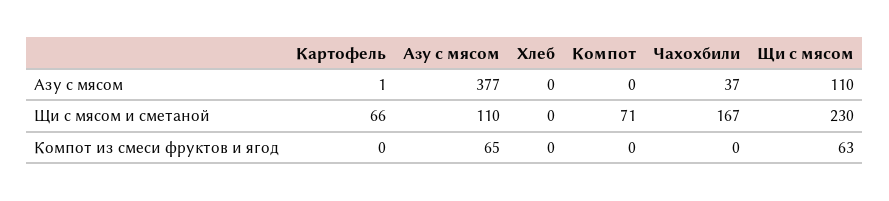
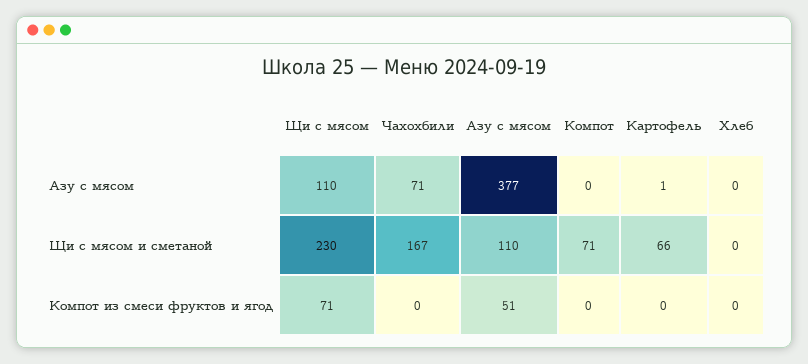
  {
    "Картофель": {
      "Азу с мясом": 1,
      "Щи с мясом и сметаной": 66,
      "Компот из смеси фруктов и ягод": 0
    },
    "Азу с мясом": {
      "Азу с мясом": 377,
      "Щи с мясом и сметаной": 110,
-     "Компот из смеси фруктов и ягод": 65
+     "Компот из смеси фруктов и ягод": 51
    },
    "Хлеб": {
      "Азу с мясом": 0,
      "Щи с мясом и сметаной": 0,
      "Компот из смеси фруктов и ягод": 0
    },
    "Компот": {
      "Азу с мясом": 0,
      "Щи с мясом и сметаной": 71,
      "Компот из смеси фруктов и ягод": 0
    },
    "Чахохбили": {
-     "Азу с мясом": 37,
+     "Азу с мясом": 71,
      "Щи с мясом и сметаной": 167,
      "Компот из смеси фруктов и ягод": 0
    },
    "Щи с мясом": {
      "Азу с мясом": 110,
      "Щи с мясом и сметаной": 230,
-     "Компот из смеси фруктов и ягод": 63
+     "Компот из смеси фруктов и ягод": 71
    }
  }

